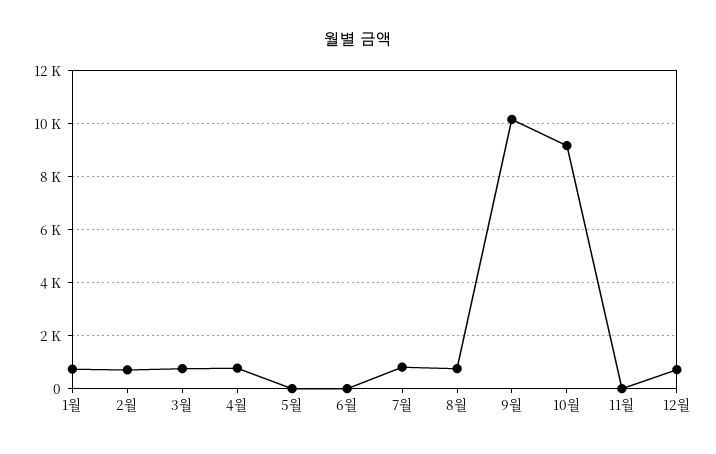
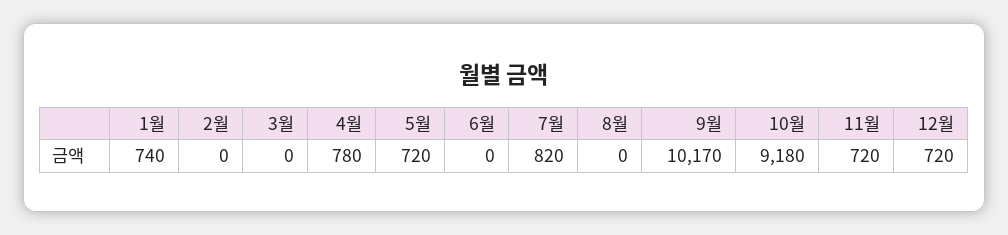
  {
    "1월": 740,
-   "2월": 750,
+   "2월": 0,
-   "3월": 750,
+   "3월": 0,
    "4월": 780,
-   "5월": 0,
+   "5월": 720,
    "6월": 0,
    "7월": 820,
-   "8월": 750,
+   "8월": 0,
    "9월": 10170,
    "10월": 9180,
-   "11월": 0,
+   "11월": 720,
    "12월": 720
  }

